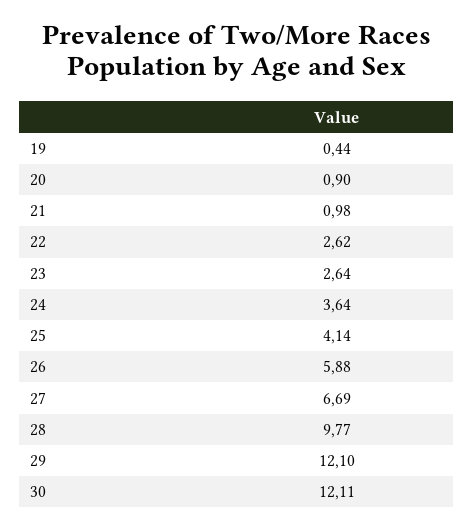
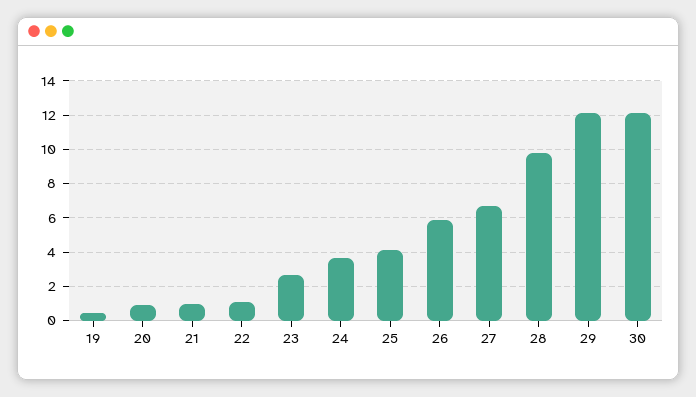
  {
    "19": 0.44,
    "20": 0.9,
    "21": 0.98,
-   "22": 2.62,
+   "22": 1,
    "23": 2.64,
    "24": 3.64,
    "25": 4.14,
    "26": 5.88,
    "27": 6.69,
    "28": 9.77,
    "29": 12.1,
    "30": 12.11
  }

